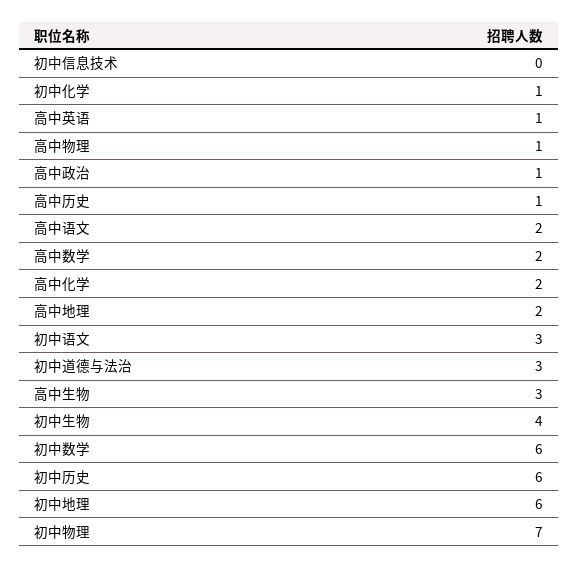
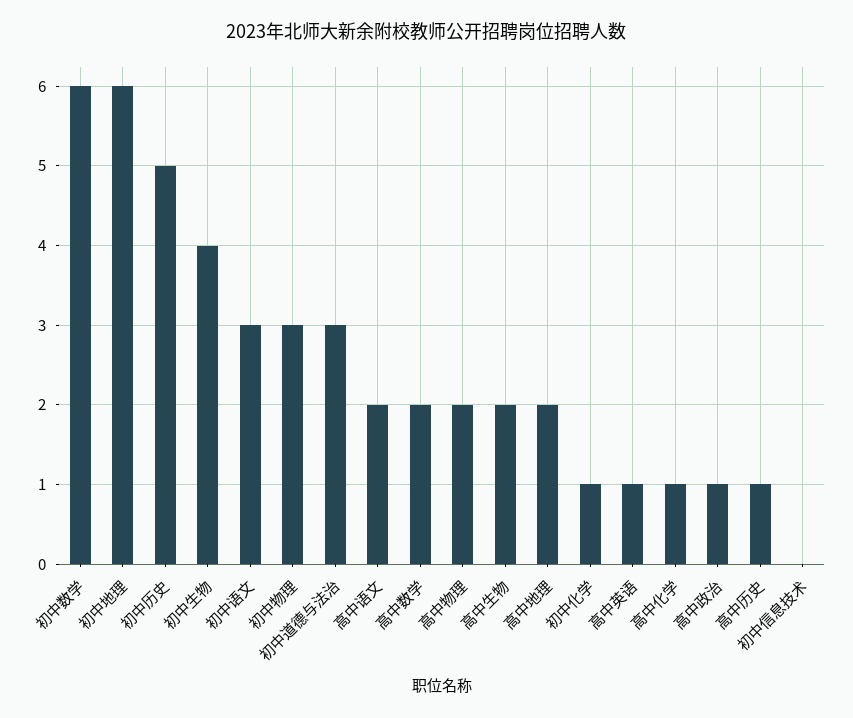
  {
    "初中信息技术": 0,
    "初中化学": 1,
    "高中英语": 1,
-   "高中物理": 1,
+   "高中物理": 2,
    "高中政治": 1,
    "高中历史": 1,
    "高中语文": 2,
    "高中数学": 2,
-   "高中化学": 2,
+   "高中化学": 1,
    "高中地理": 2,
    "初中语文": 3,
    "初中道德与法治": 3,
-   "高中生物": 3,
+   "高中生物": 2,
    "初中生物": 4,
    "初中数学": 6,
-   "初中历史": 6,
+   "初中历史": 5,
    "初中地理": 6,
-   "初中物理": 7
+   "初中物理": 3
  }

